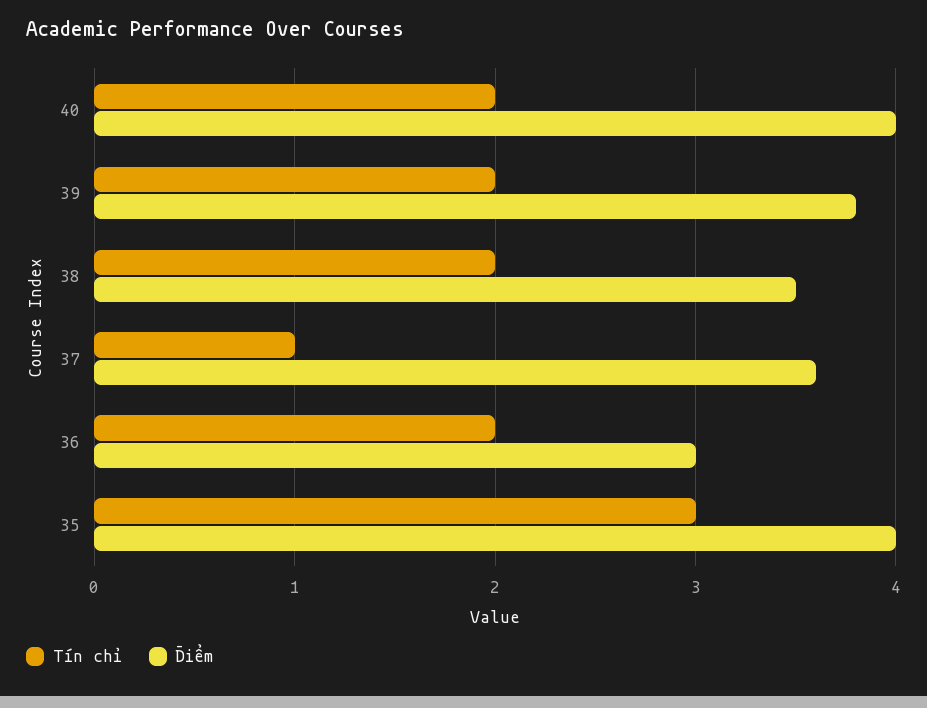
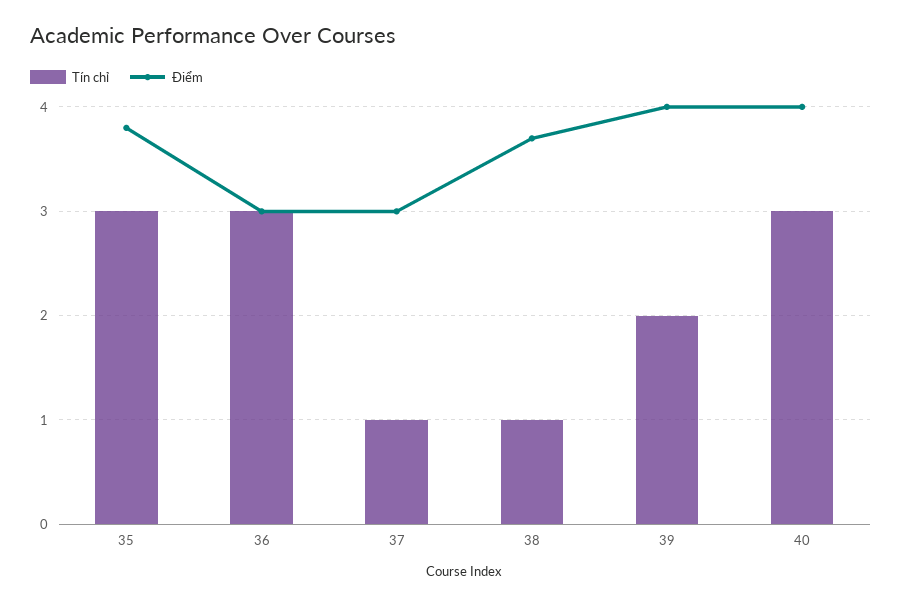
  {
    "Tín chỉ": {
-     "40": 2,
+     "40": 3,
      "39": 2,
-     "38": 2,
+     "38": 1,
      "37": 1,
-     "36": 2,
+     "36": 3,
      "35": 3
    },
    "Điểm": {
      "40": 4,
-     "39": 3.8,
+     "39": 4,
-     "38": 3.5,
+     "38": 3.7,
-     "37": 3.6,
+     "37": 3,
      "36": 3,
-     "35": 4
+     "35": 3.8
    }
  }

